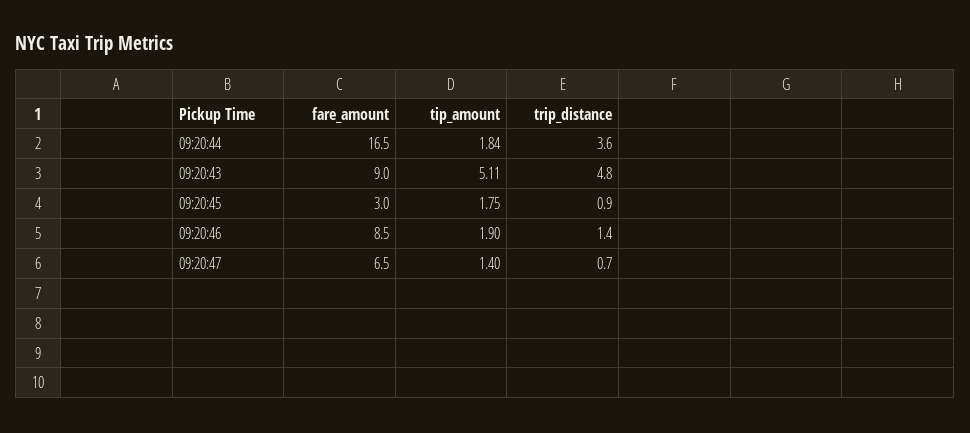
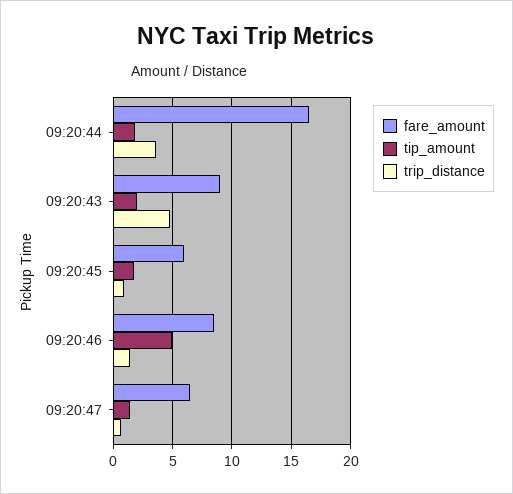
  {
    "fare_amount": {
      "09:20:44": 16.5,
      "09:20:43": 9,
-     "09:20:45": 3,
+     "09:20:45": 6,
      "09:20:46": 8.5,
      "09:20:47": 6.5
    },
    "tip_amount": {
      "09:20:44": 1.84,
-     "09:20:43": 5.11,
+     "09:20:43": 2,
      "09:20:45": 1.75,
-     "09:20:46": 1.9,
+     "09:20:46": 5,
      "09:20:47": 1.4
    },
    "trip_distance": {
      "09:20:44": 3.6,
      "09:20:43": 4.8,
      "09:20:45": 0.9,
      "09:20:46": 1.4,
      "09:20:47": 0.7
    }
  }

